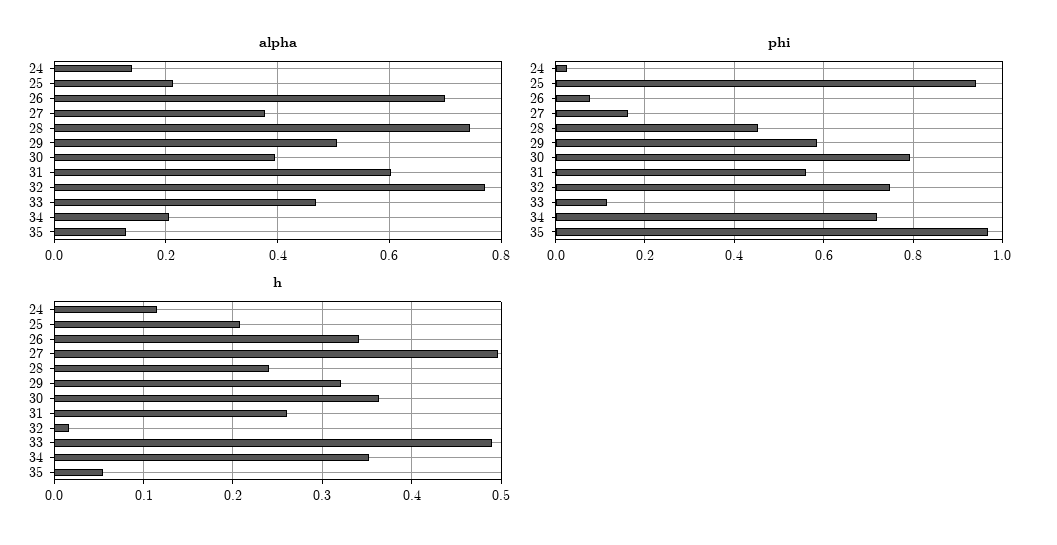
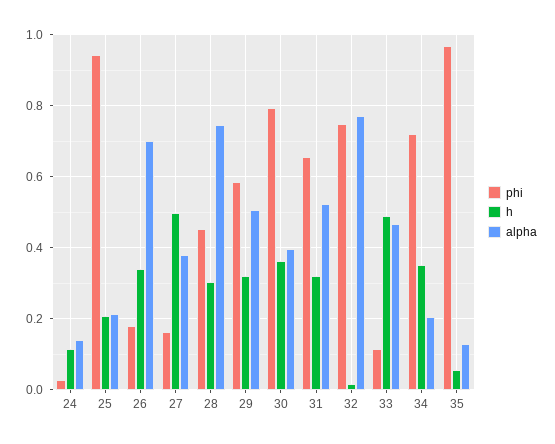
  {
    "alpha": {
      "24": 0.14,
      "25": 0.22,
      "26": 0.7,
      "27": 0.38,
      "28": 0.74,
      "29": 0.5,
      "30": 0.4,
-     "31": 0.6,
+     "31": 0.52,
      "32": 0.78,
      "33": 0.46,
      "34": 0.2,
      "35": 0.12
    },
    "phi": {
      "24": 0.02,
      "25": 0.94,
-     "26": 0.08,
+     "26": 0.18,
      "27": 0.16,
      "28": 0.46,
      "29": 0.58,
      "30": 0.8,
-     "31": 0.56,
+     "31": 0.66,
      "32": 0.74,
      "33": 0.12,
      "34": 0.72,
      "35": 0.96
    },
    "h": {
      "24": 0.12,
      "25": 0.21,
      "26": 0.34,
      "27": 0.5,
-     "28": 0.24,
+     "28": 0.3,
      "29": 0.32,
      "30": 0.36,
-     "31": 0.26,
+     "31": 0.32,
      "32": 0.02,
      "33": 0.49,
      "34": 0.35,
      "35": 0.05
    }
  }

